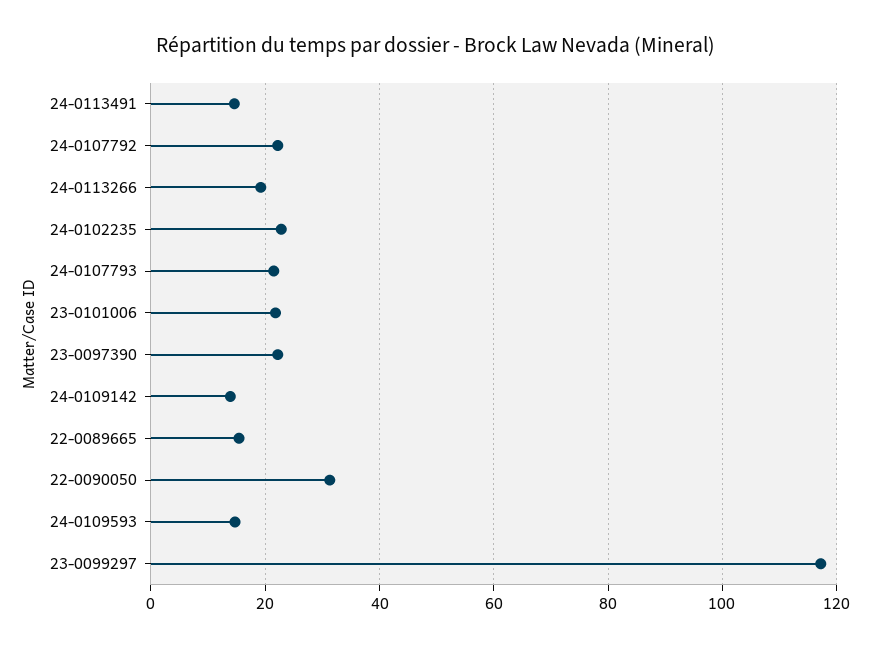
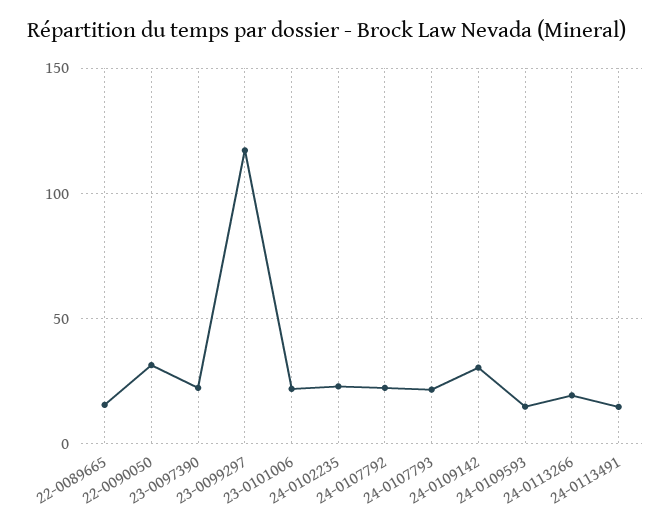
  {
    "24-0113491": 14,
    "24-0107792": 22,
    "24-0113266": 20,
    "24-0102235": 22,
    "24-0107793": 22,
    "23-0101006": 22,
    "23-0097390": 22,
-   "24-0109142": 14,
+   "24-0109142": 30,
    "22-0089665": 16,
    "22-0090050": 32,
    "24-0109593": 14,
    "23-0099297": 118
  }

